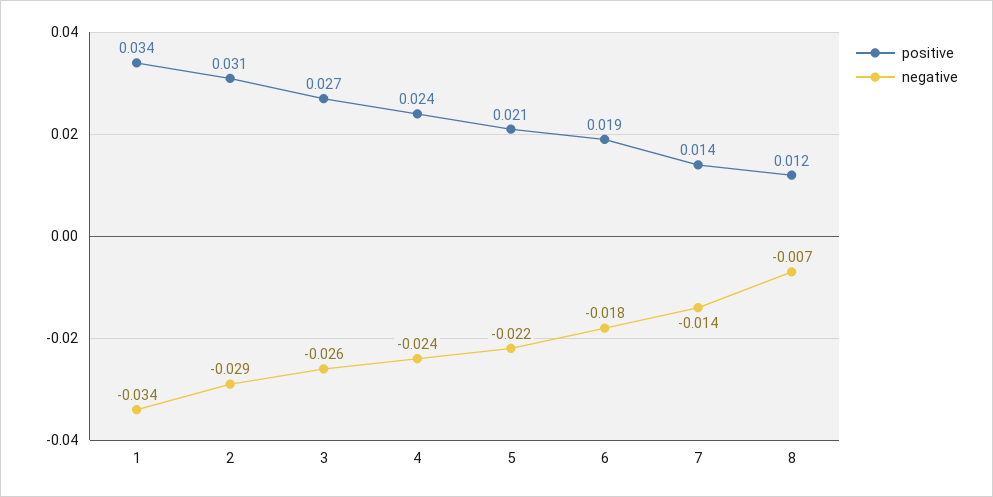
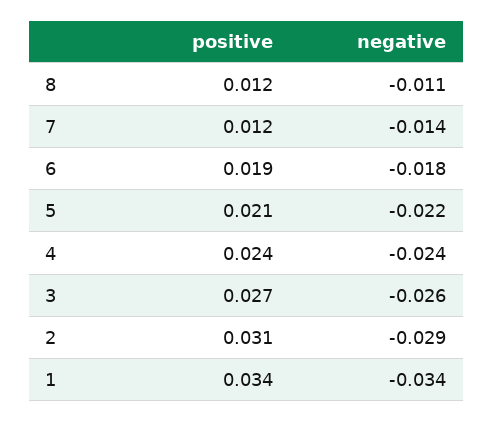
  {
    "positive": {
      "1": 0.034,
      "2": 0.031,
      "3": 0.027,
      "4": 0.024,
      "5": 0.021,
      "6": 0.019,
-     "7": 0.014,
+     "7": 0.012,
      "8": 0.012
    },
    "negative": {
      "1": -0.034,
      "2": -0.029,
      "3": -0.026,
      "4": -0.024,
      "5": -0.022,
      "6": -0.018,
      "7": -0.014,
-     "8": -0.007
+     "8": -0.011
    }
  }

